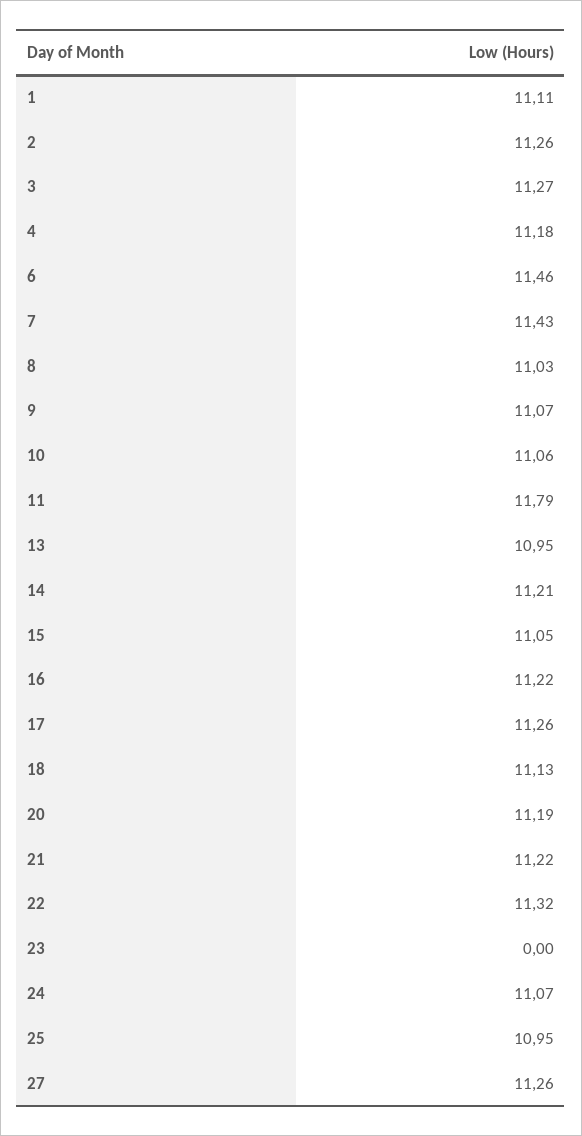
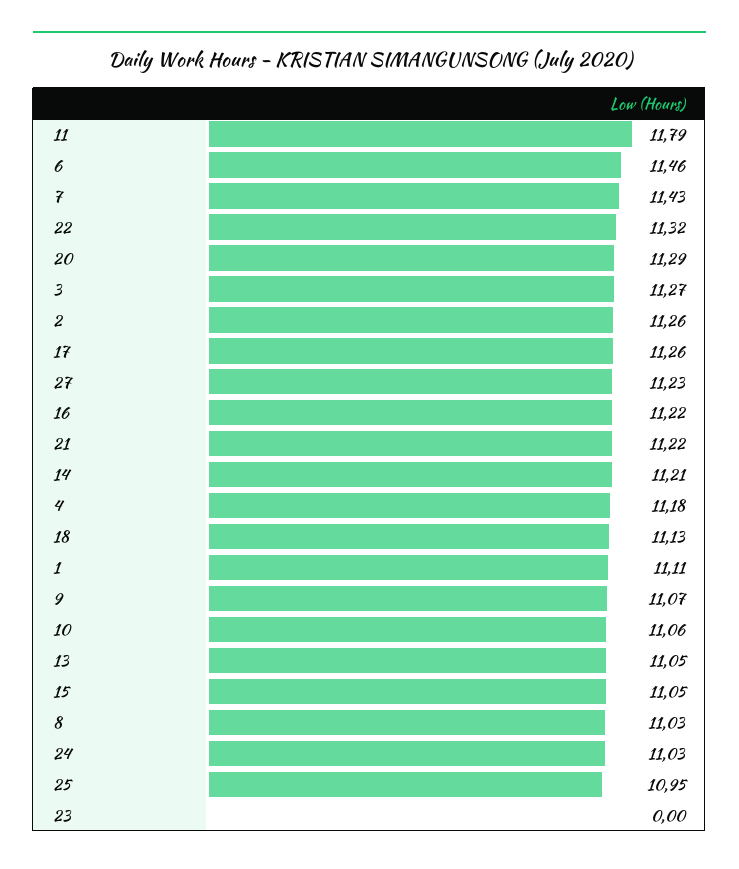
  {
    "1": 11.11,
    "2": 11.26,
    "3": 11.27,
    "4": 11.18,
    "6": 11.46,
    "7": 11.43,
    "8": 11.03,
    "9": 11.07,
    "10": 11.06,
    "11": 11.79,
-   "13": 10.95,
+   "13": 11.05,
    "14": 11.21,
    "15": 11.05,
    "16": 11.22,
    "17": 11.26,
    "18": 11.13,
-   "20": 11.19,
+   "20": 11.29,
    "21": 11.22,
    "22": 11.32,
    "23": 0,
-   "24": 11.07,
+   "24": 11.03,
    "25": 10.95,
-   "27": 11.26
+   "27": 11.23
  }

